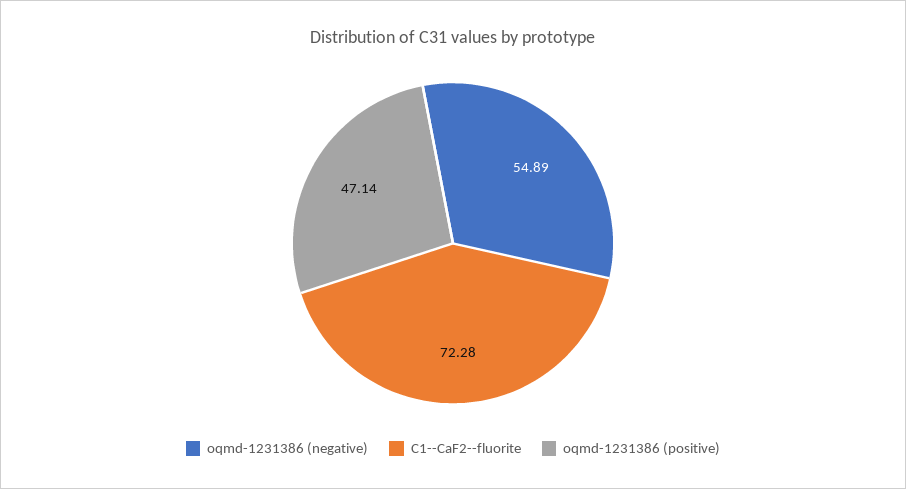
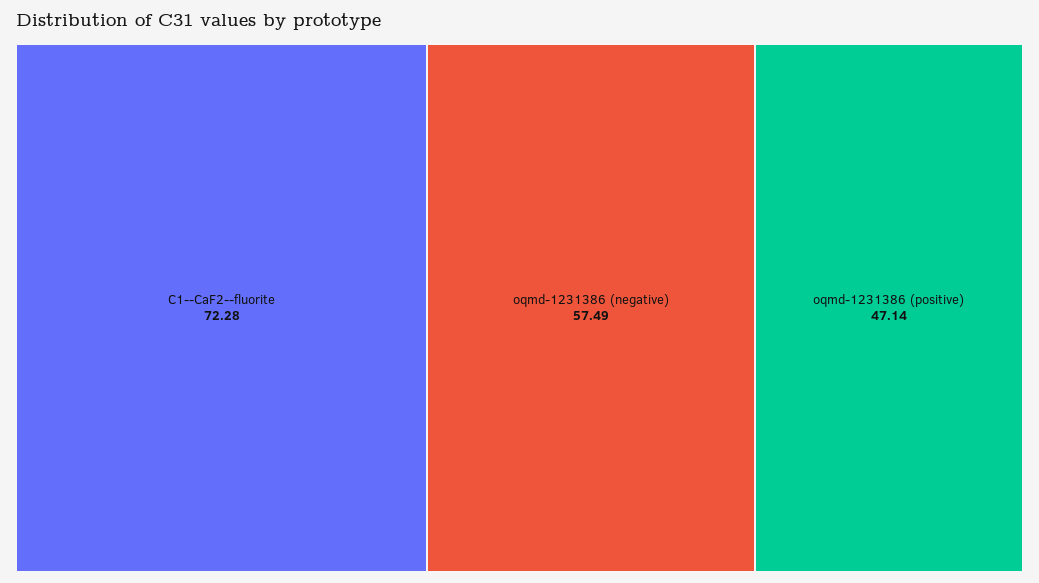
  {
-   "oqmd-1231386 (negative)": 54.89,
+   "oqmd-1231386 (negative)": 57.49,
    "C1--CaF2--fluorite": 72.28,
    "oqmd-1231386 (positive)": 47.14
  }

